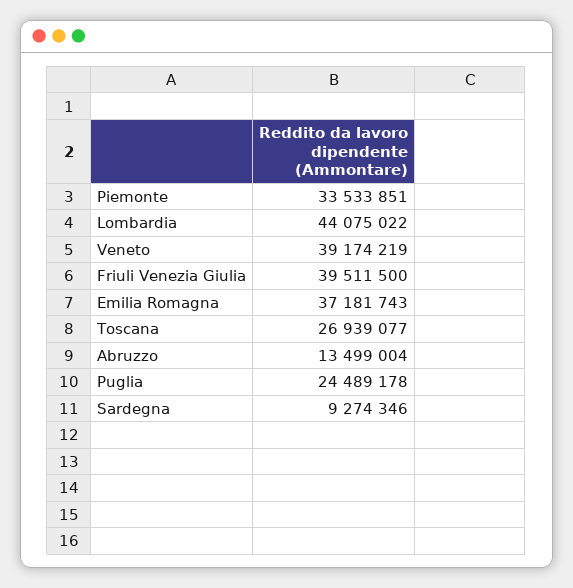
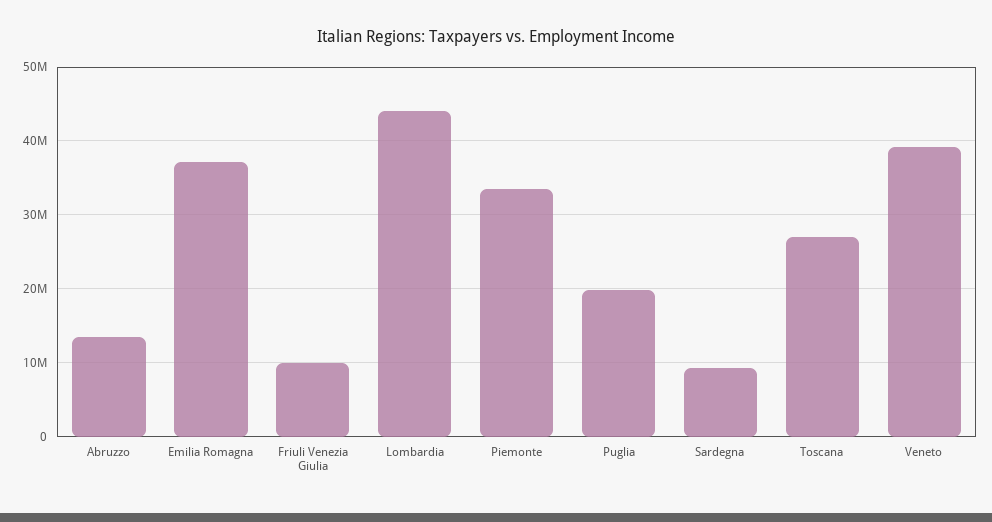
  {
    "Piemonte": 33533851,
    "Lombardia": 44075022,
    "Veneto": 39174219,
-   "Friuli Venezia Giulia": 39511500,
+   "Friuli Venezia Giulia": 10000000,
    "Emilia Romagna": 37181743,
    "Toscana": 26939077,
    "Abruzzo": 13499004,
-   "Puglia": 24489178,
+   "Puglia": 20000000,
    "Sardegna": 9274346
  }

